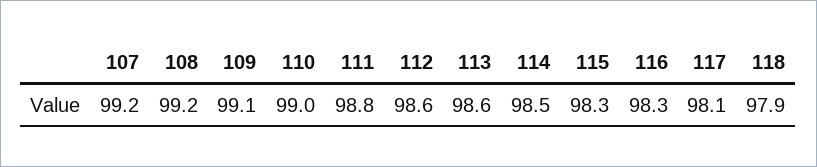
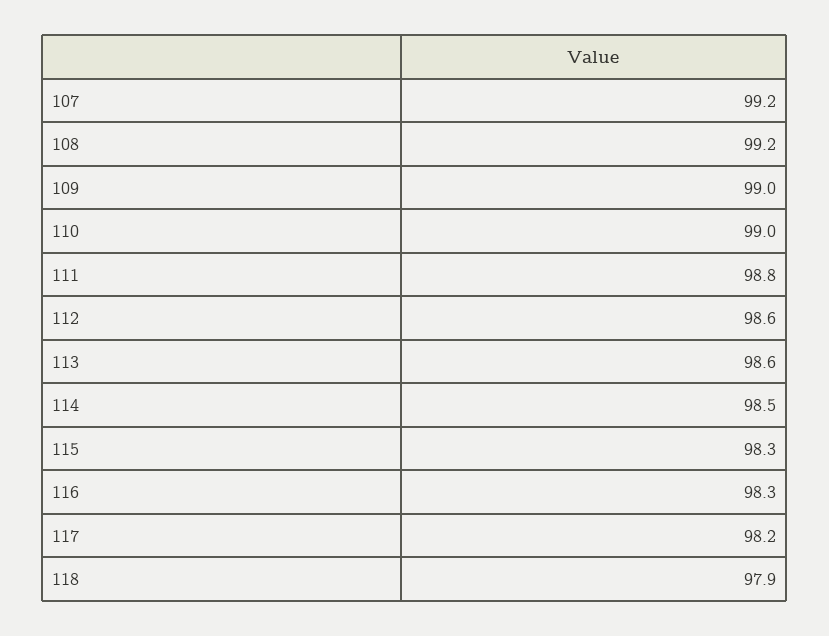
  {
    "107": 99.2,
    "108": 99.2,
-   "109": 99.1,
+   "109": 99,
    "110": 99,
    "111": 98.8,
    "112": 98.6,
    "113": 98.6,
    "114": 98.5,
    "115": 98.3,
    "116": 98.3,
-   "117": 98.1,
+   "117": 98.2,
    "118": 97.9
  }

